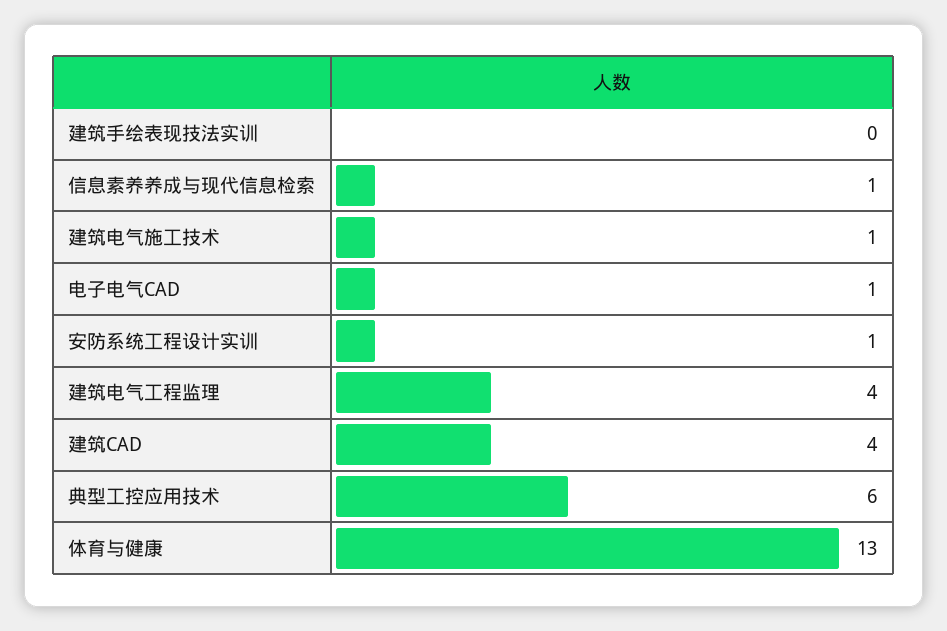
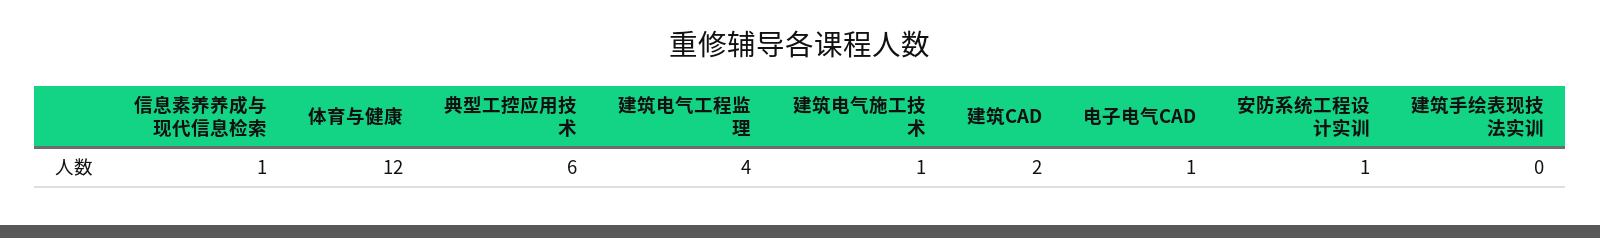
  {
    "建筑手绘表现技法实训": 0,
    "信息素养养成与现代信息检索": 1,
    "建筑电气施工技术": 1,
    "电子电气CAD": 1,
    "安防系统工程设计实训": 1,
    "建筑电气工程监理": 4,
-   "建筑CAD": 4,
+   "建筑CAD": 2,
    "典型工控应用技术": 6,
-   "体育与健康": 13
+   "体育与健康": 12
  }

